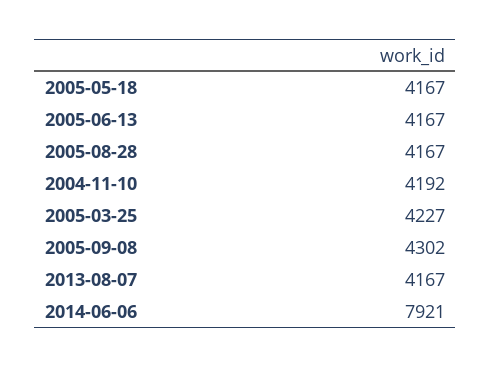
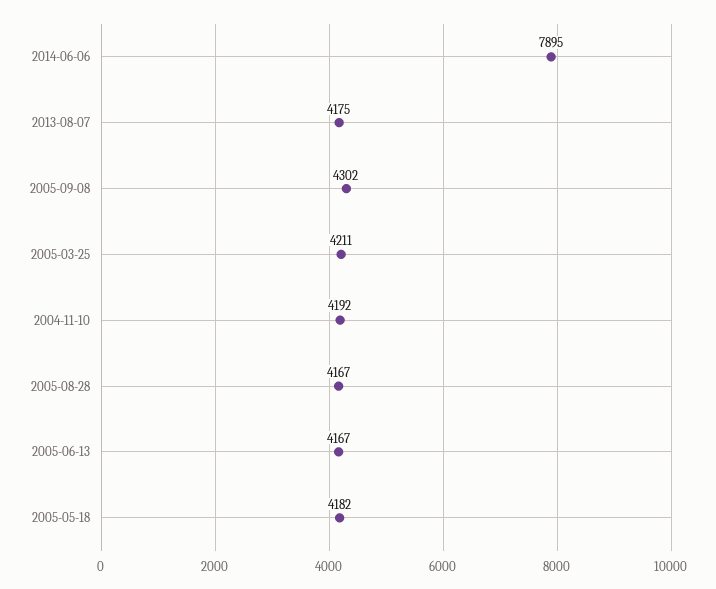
  {
-   "2005-05-18": 4167,
+   "2005-05-18": 4182,
    "2005-06-13": 4167,
    "2005-08-28": 4167,
    "2004-11-10": 4192,
-   "2005-03-25": 4227,
+   "2005-03-25": 4211,
    "2005-09-08": 4302,
-   "2013-08-07": 4167,
+   "2013-08-07": 4175,
-   "2014-06-06": 7921
+   "2014-06-06": 7895
  }

